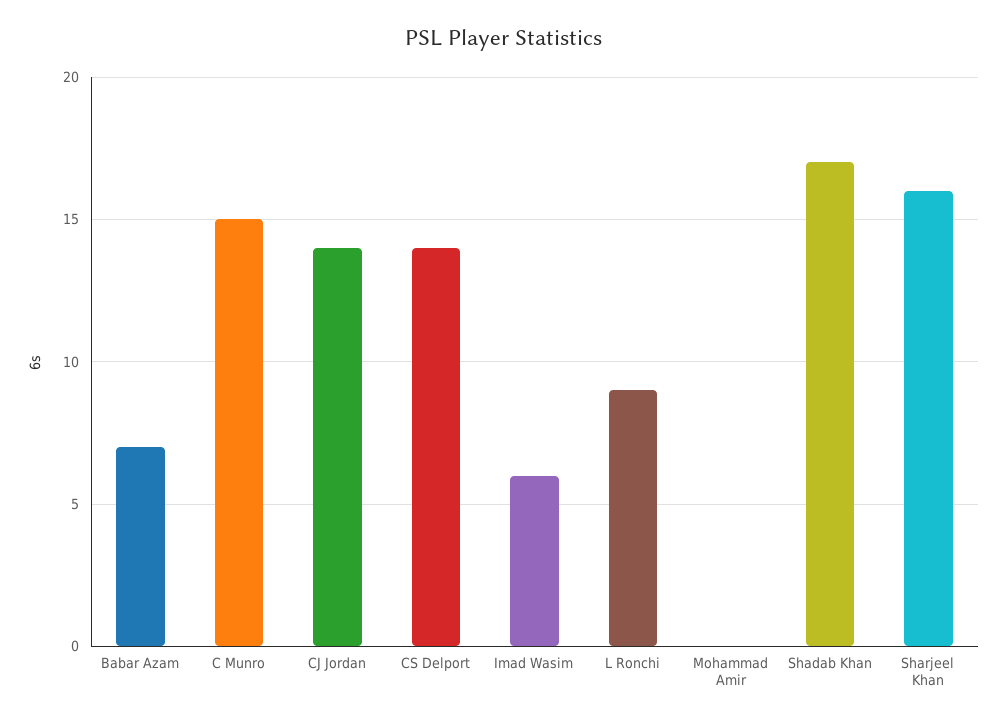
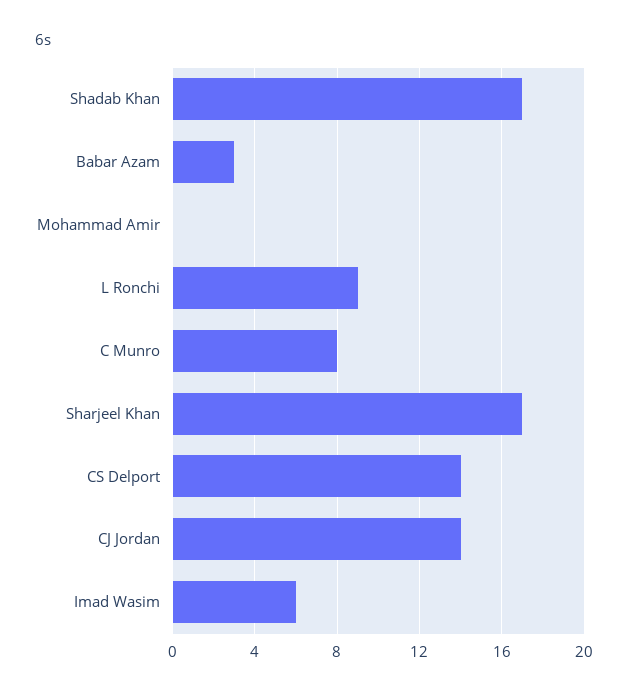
  {
-   "Babar Azam": 7,
+   "Babar Azam": 3,
-   "C Munro": 15,
+   "C Munro": 8,
    "CJ Jordan": 14,
    "CS Delport": 14,
    "Imad Wasim": 6,
    "L Ronchi": 9,
    "Mohammad Amir": 0,
    "Shadab Khan": 17,
-   "Sharjeel Khan": 16
+   "Sharjeel Khan": 17
  }

